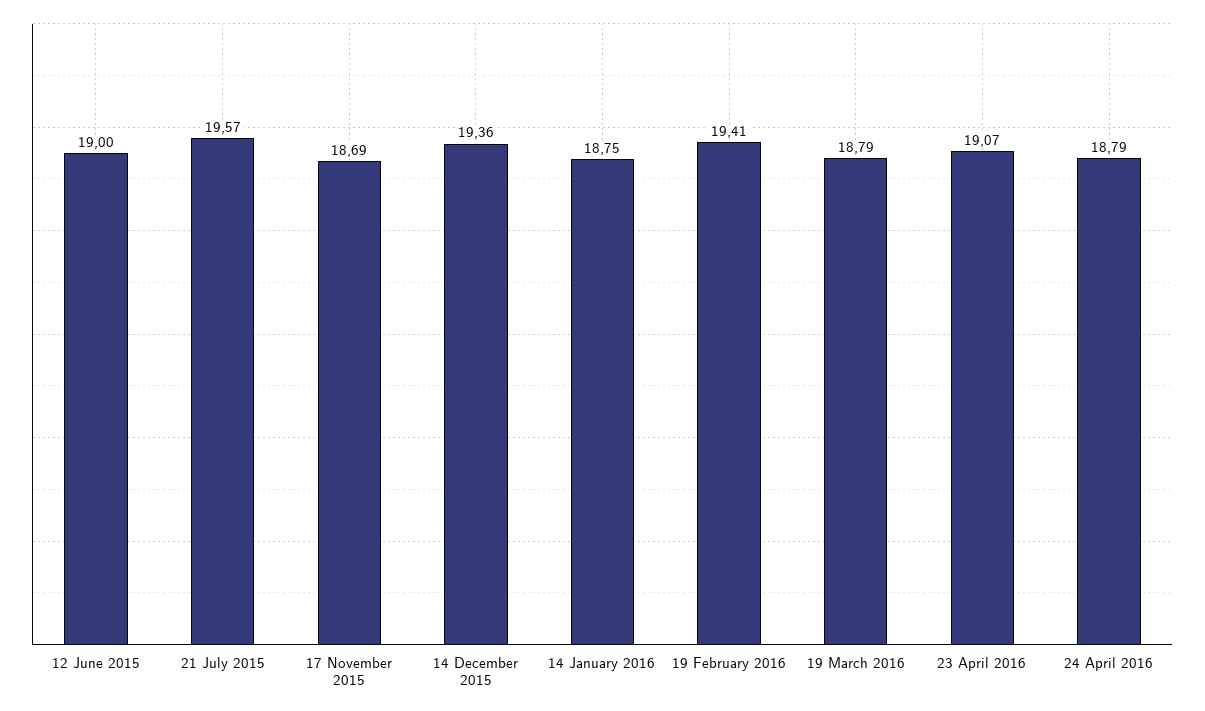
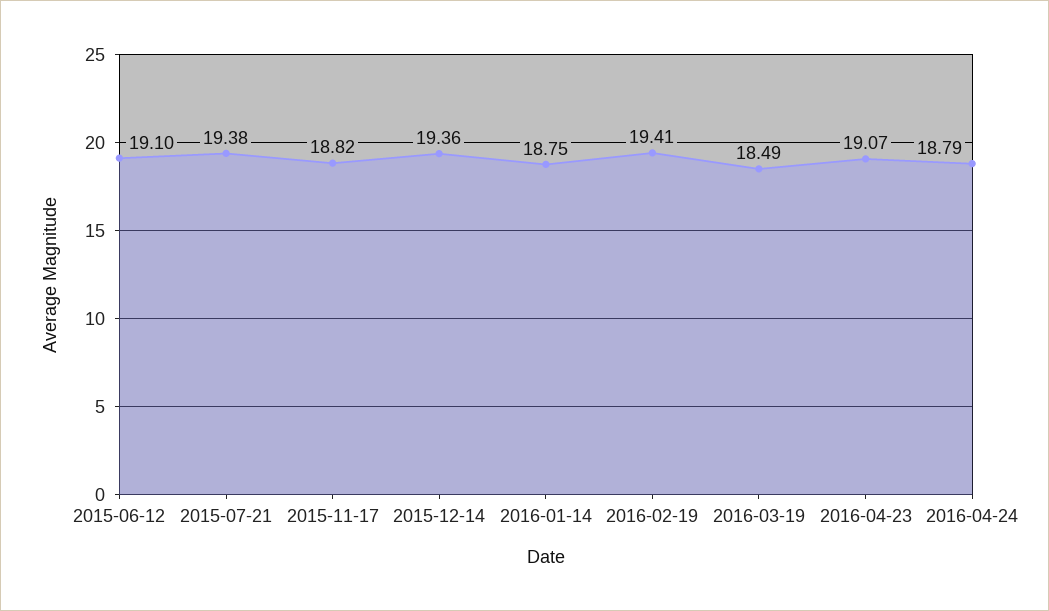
  {
-   "12 June 2015": 19,
+   "12 June 2015": 19.1,
-   "21 July 2015": 19.57,
+   "21 July 2015": 19.38,
-   "17 November 2015": 18.69,
+   "17 November 2015": 18.82,
    "14 December 2015": 19.36,
    "14 January 2016": 18.75,
    "19 February 2016": 19.41,
-   "19 March 2016": 18.79,
+   "19 March 2016": 18.49,
    "23 April 2016": 19.07,
    "24 April 2016": 18.79
  }

